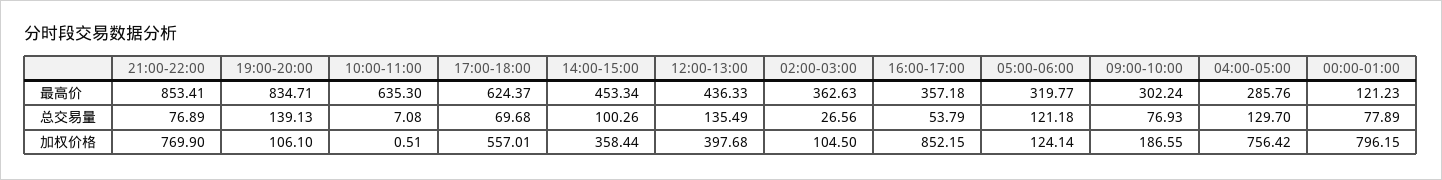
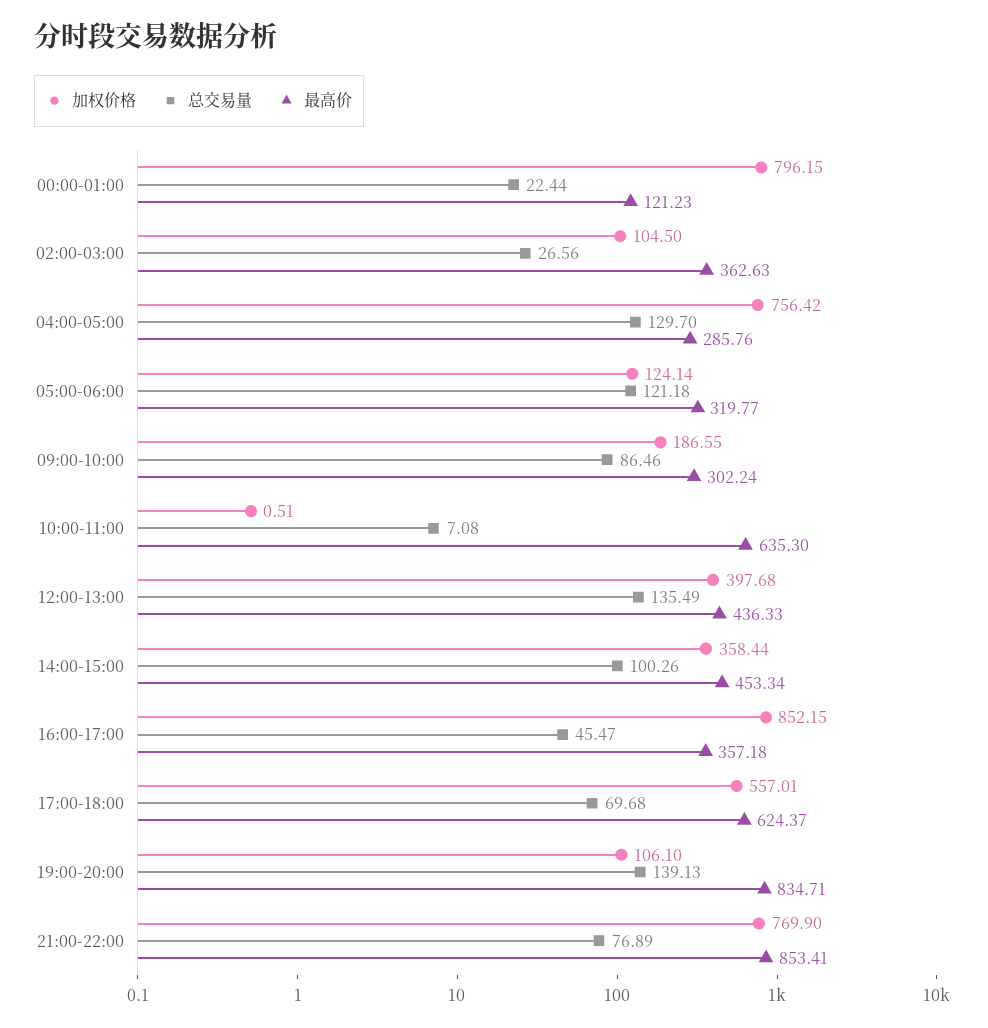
  {
    "最高价": {
      "21:00-22:00": 853.41,
      "19:00-20:00": 834.71,
      "10:00-11:00": 635.3,
      "17:00-18:00": 624.37,
      "14:00-15:00": 453.34,
      "12:00-13:00": 436.33,
      "02:00-03:00": 362.63,
      "16:00-17:00": 357.18,
      "05:00-06:00": 319.77,
      "09:00-10:00": 302.24,
      "04:00-05:00": 285.76,
      "00:00-01:00": 121.23
    },
    "总交易量": {
      "21:00-22:00": 76.89,
      "19:00-20:00": 139.13,
      "10:00-11:00": 7.08,
      "17:00-18:00": 69.68,
      "14:00-15:00": 100.26,
      "12:00-13:00": 135.49,
      "02:00-03:00": 26.56,
-     "16:00-17:00": 53.79,
+     "16:00-17:00": 45.47,
      "05:00-06:00": 121.18,
-     "09:00-10:00": 76.93,
+     "09:00-10:00": 86.46,
      "04:00-05:00": 129.7,
-     "00:00-01:00": 77.89
+     "00:00-01:00": 22.44
    },
    "加权价格": {
      "21:00-22:00": 769.9,
      "19:00-20:00": 106.1,
      "10:00-11:00": 0.51,
      "17:00-18:00": 557.01,
      "14:00-15:00": 358.44,
      "12:00-13:00": 397.68,
      "02:00-03:00": 104.5,
      "16:00-17:00": 852.15,
      "05:00-06:00": 124.14,
      "09:00-10:00": 186.55,
      "04:00-05:00": 756.42,
      "00:00-01:00": 796.15
    }
  }

